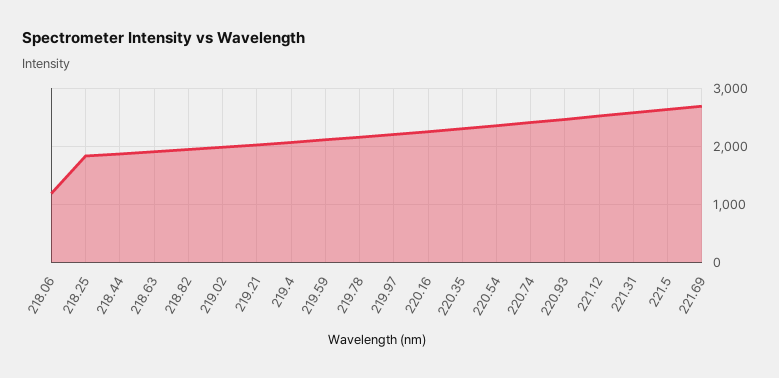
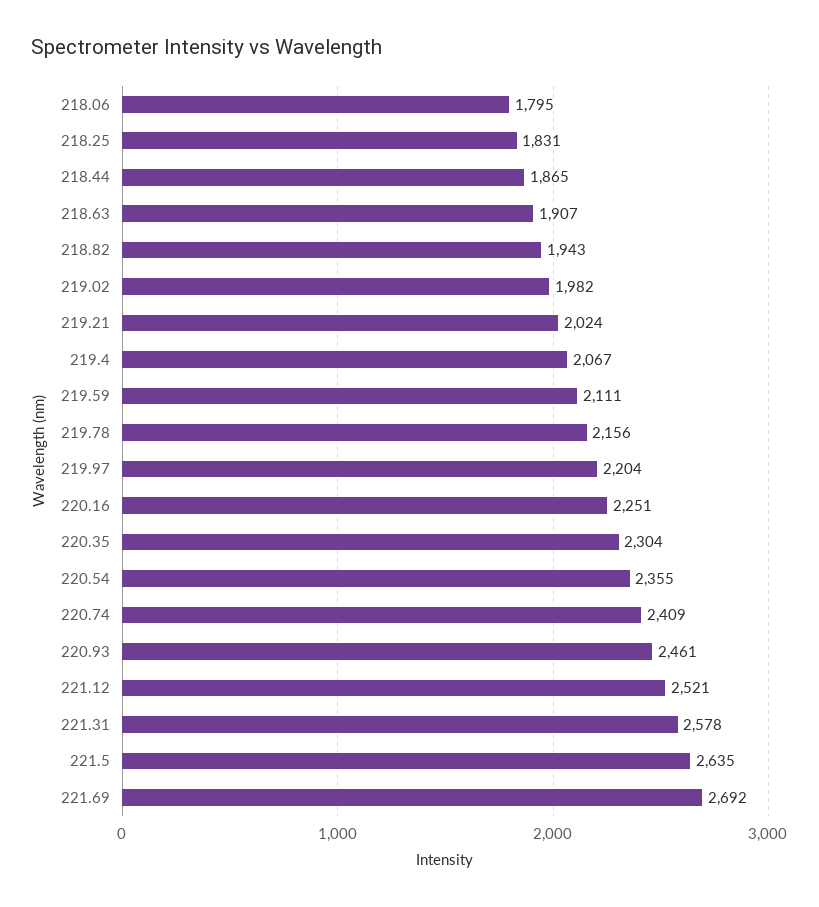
  {
-   "218.06": 1200,
+   "218.06": 1795,
    "218.25": 1831,
    "218.44": 1865,
    "218.63": 1907,
    "218.82": 1943,
    "219.02": 1982,
    "219.21": 2024,
    "219.4": 2067,
    "219.59": 2111,
    "219.78": 2156,
    "219.97": 2204,
    "220.16": 2251,
    "220.35": 2304,
    "220.54": 2355,
    "220.74": 2409,
    "220.93": 2461,
    "221.12": 2521,
    "221.31": 2578,
    "221.5": 2635,
    "221.69": 2692
  }

